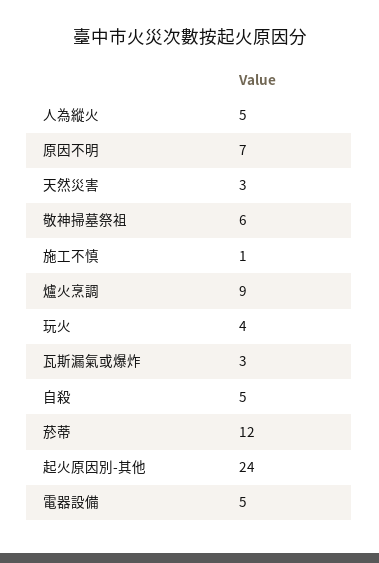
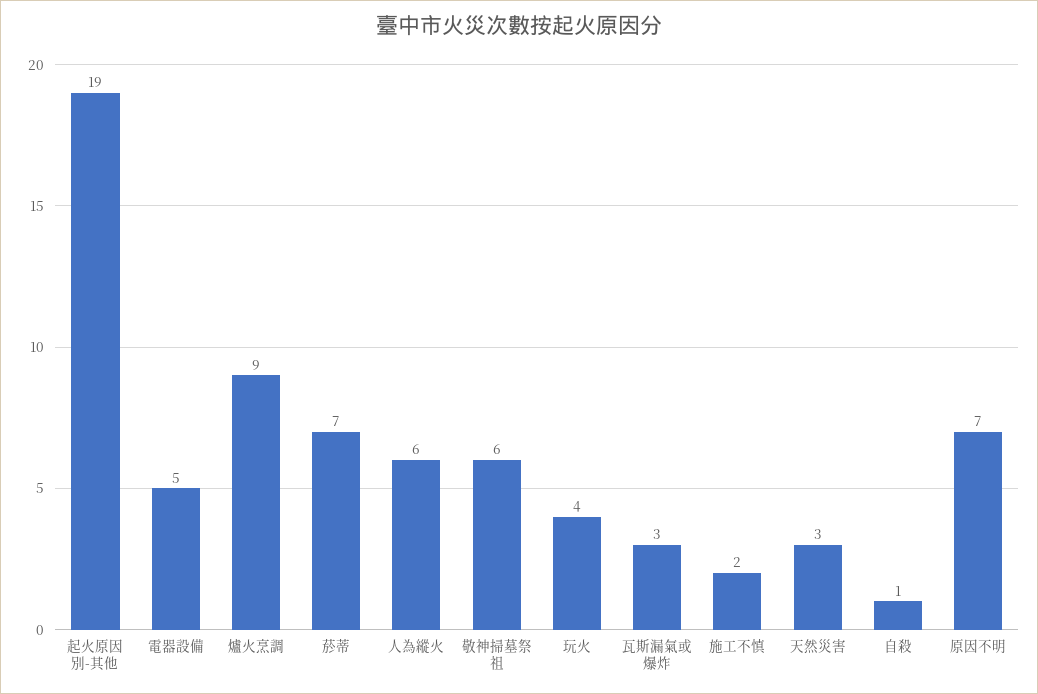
  {
-   "人為縱火": 5,
+   "人為縱火": 6,
    "原因不明": 7,
    "天然災害": 3,
    "敬神掃墓祭祖": 6,
-   "施工不慎": 1,
+   "施工不慎": 2,
    "爐火烹調": 9,
    "玩火": 4,
    "瓦斯漏氣或爆炸": 3,
-   "自殺": 5,
+   "自殺": 1,
-   "菸蒂": 12,
+   "菸蒂": 7,
-   "起火原因別-其他": 24,
+   "起火原因別-其他": 19,
    "電器設備": 5
  }

